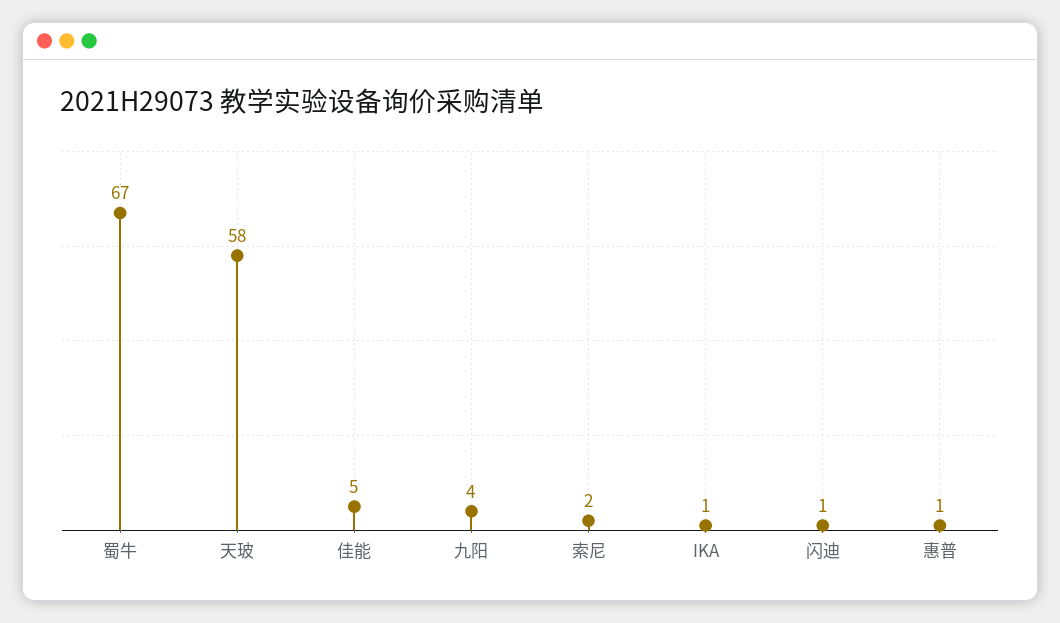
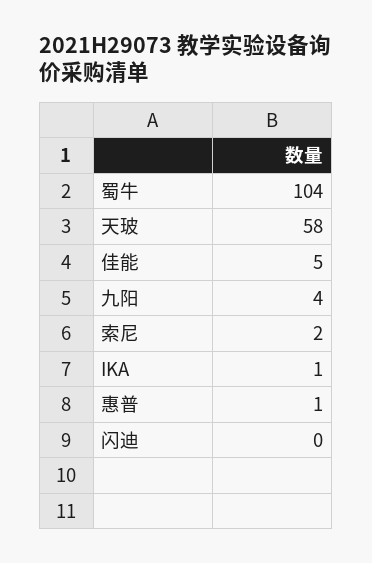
  {
-   "蜀牛": 67,
+   "蜀牛": 104,
    "天玻": 58,
    "佳能": 5,
    "九阳": 4,
    "索尼": 2,
    "IKA": 1,
-   "闪迪": 1,
+   "闪迪": 0,
    "惠普": 1
  }

